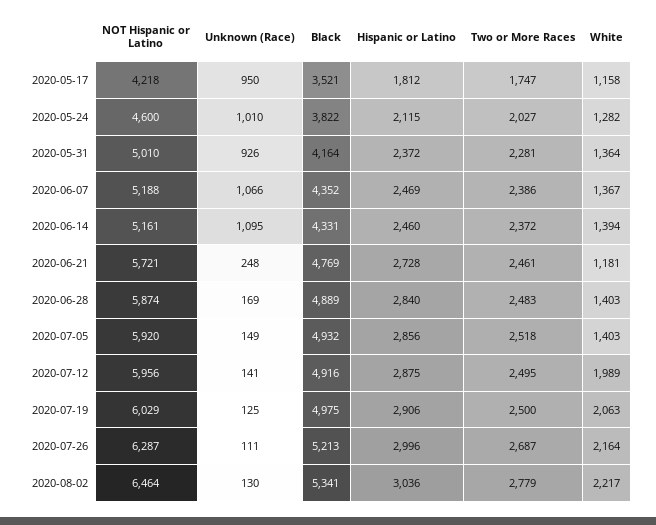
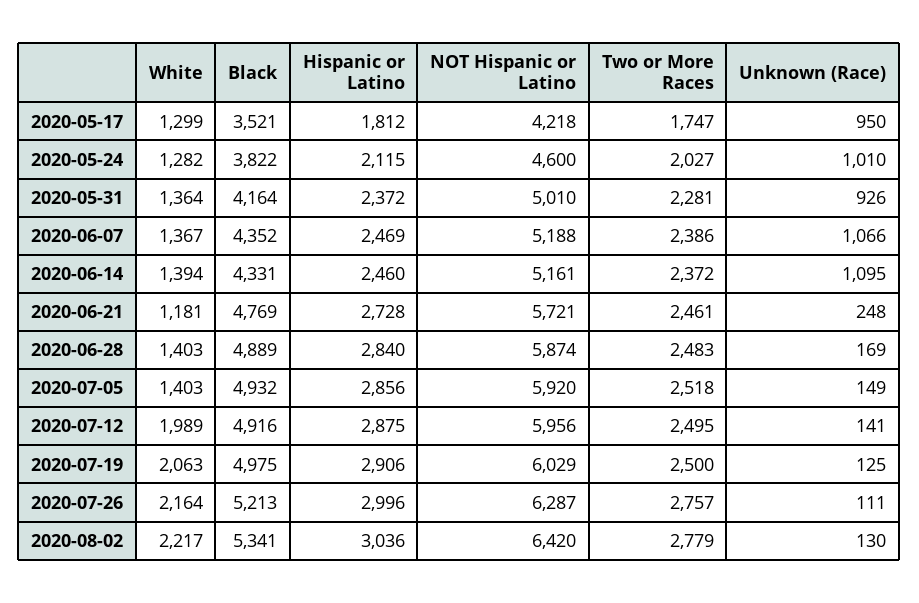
  {
    "NOT Hispanic or Latino": {
      "2020-05-17": 4218,
      "2020-05-24": 4600,
      "2020-05-31": 5010,
      "2020-06-07": 5188,
      "2020-06-14": 5161,
      "2020-06-21": 5721,
      "2020-06-28": 5874,
      "2020-07-05": 5920,
      "2020-07-12": 5956,
      "2020-07-19": 6029,
      "2020-07-26": 6287,
-     "2020-08-02": 6464
+     "2020-08-02": 6420
    },
    "Unknown (Race)": {
      "2020-05-17": 950,
      "2020-05-24": 1010,
      "2020-05-31": 926,
      "2020-06-07": 1066,
      "2020-06-14": 1095,
      "2020-06-21": 248,
      "2020-06-28": 169,
      "2020-07-05": 149,
      "2020-07-12": 141,
      "2020-07-19": 125,
      "2020-07-26": 111,
      "2020-08-02": 130
    },
    "Black": {
      "2020-05-17": 3521,
      "2020-05-24": 3822,
      "2020-05-31": 4164,
      "2020-06-07": 4352,
      "2020-06-14": 4331,
      "2020-06-21": 4769,
      "2020-06-28": 4889,
      "2020-07-05": 4932,
      "2020-07-12": 4916,
      "2020-07-19": 4975,
      "2020-07-26": 5213,
      "2020-08-02": 5341
    },
    "Hispanic or Latino": {
      "2020-05-17": 1812,
      "2020-05-24": 2115,
      "2020-05-31": 2372,
      "2020-06-07": 2469,
      "2020-06-14": 2460,
      "2020-06-21": 2728,
      "2020-06-28": 2840,
      "2020-07-05": 2856,
      "2020-07-12": 2875,
      "2020-07-19": 2906,
      "2020-07-26": 2996,
      "2020-08-02": 3036
    },
    "Two or More Races": {
      "2020-05-17": 1747,
      "2020-05-24": 2027,
      "2020-05-31": 2281,
      "2020-06-07": 2386,
      "2020-06-14": 2372,
      "2020-06-21": 2461,
      "2020-06-28": 2483,
      "2020-07-05": 2518,
      "2020-07-12": 2495,
      "2020-07-19": 2500,
-     "2020-07-26": 2687,
+     "2020-07-26": 2757,
      "2020-08-02": 2779
    },
    "White": {
-     "2020-05-17": 1158,
+     "2020-05-17": 1299,
      "2020-05-24": 1282,
      "2020-05-31": 1364,
      "2020-06-07": 1367,
      "2020-06-14": 1394,
      "2020-06-21": 1181,
      "2020-06-28": 1403,
      "2020-07-05": 1403,
      "2020-07-12": 1989,
      "2020-07-19": 2063,
      "2020-07-26": 2164,
      "2020-08-02": 2217
    }
  }

